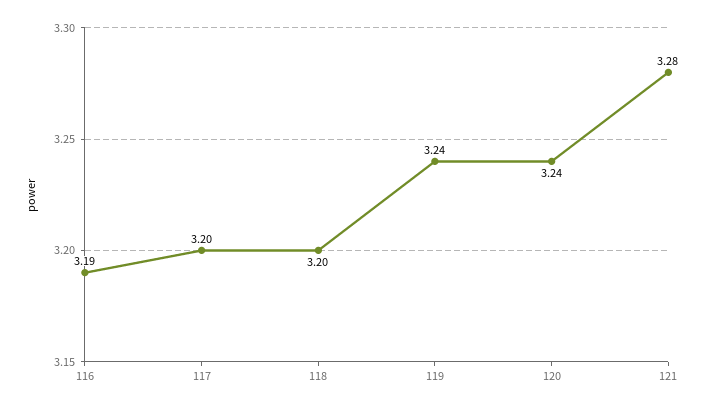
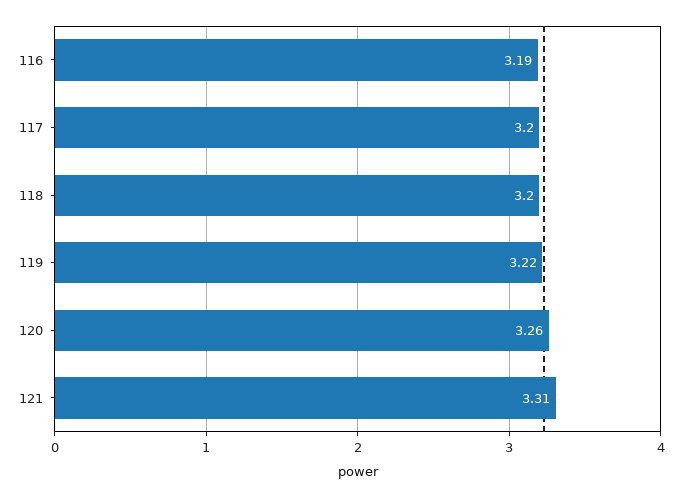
  {
    "116": 3.19,
    "117": 3.2,
    "118": 3.2,
-   "119": 3.24,
+   "119": 3.22,
-   "120": 3.24,
+   "120": 3.26,
-   "121": 3.28
+   "121": 3.31
  }

